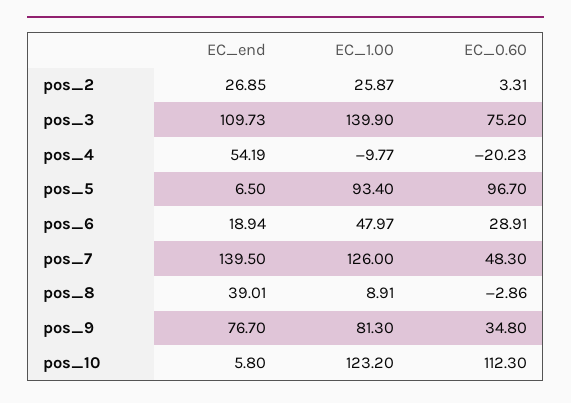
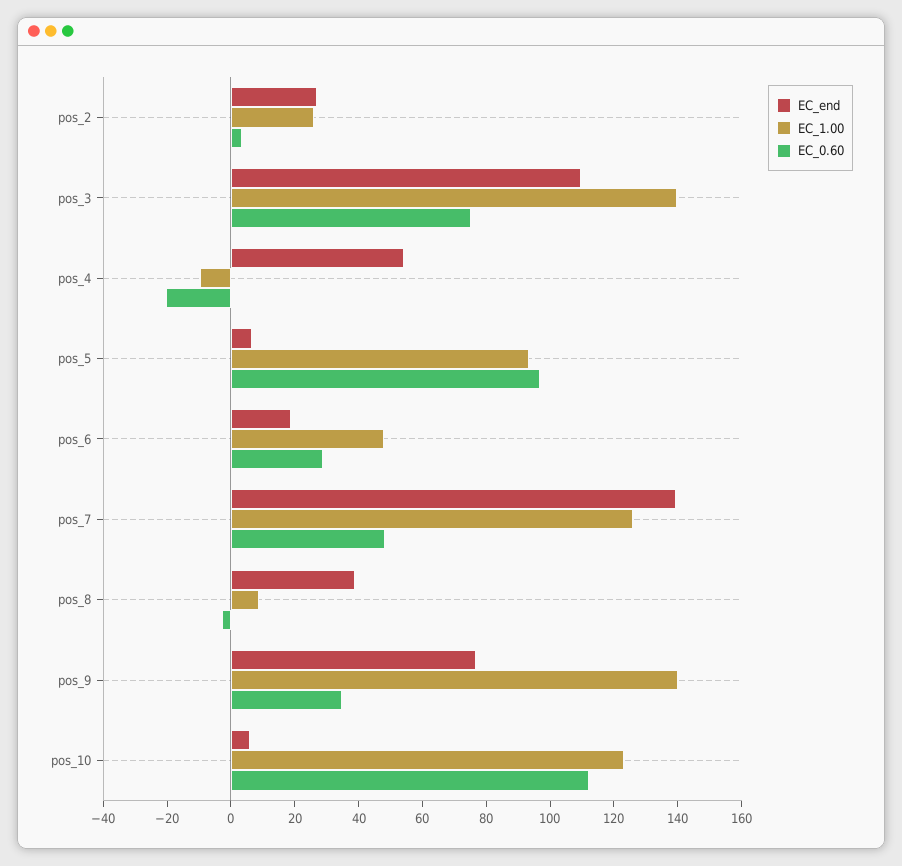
  {
    "EC_end": {
      "pos_2": 26.85,
      "pos_3": 109.73,
      "pos_4": 54.19,
      "pos_5": 6.5,
      "pos_6": 18.94,
      "pos_7": 139.5,
      "pos_8": 39.01,
      "pos_9": 76.7,
      "pos_10": 5.8
    },
    "EC_1.00": {
      "pos_2": 25.87,
      "pos_3": 139.9,
      "pos_4": -9.77,
      "pos_5": 93.4,
      "pos_6": 47.97,
      "pos_7": 126,
      "pos_8": 8.91,
-     "pos_9": 81.3,
+     "pos_9": 140,
      "pos_10": 123.2
    },
    "EC_0.60": {
      "pos_2": 3.31,
      "pos_3": 75.2,
      "pos_4": -20.23,
      "pos_5": 96.7,
      "pos_6": 28.91,
      "pos_7": 48.3,
      "pos_8": -2.86,
      "pos_9": 34.8,
      "pos_10": 112.3
    }
  }

